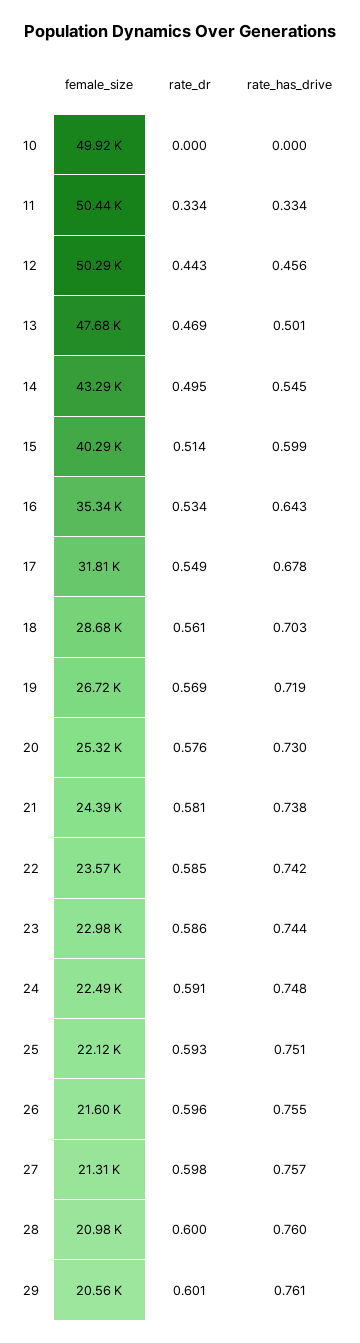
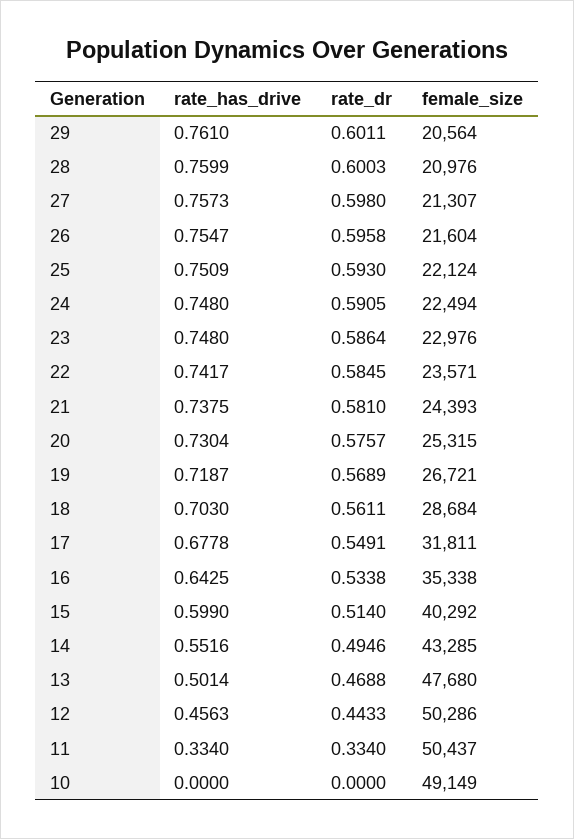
  {
    "female_size": {
-     "10": 49920,
+     "10": 49149,
      "11": 50437,
      "12": 50286,
      "13": 47680,
      "14": 43285,
      "15": 40292,
      "16": 35338,
      "17": 31811,
      "18": 28684,
      "19": 26721,
      "20": 25315,
      "21": 24393,
      "22": 23571,
      "23": 22976,
      "24": 22494,
      "25": 22124,
      "26": 21604,
      "27": 21307,
      "28": 20976,
      "29": 20564
    },
    "rate_dr": {
      "10": 0,
      "11": 0.334,
      "12": 0.4433,
      "13": 0.4688,
      "14": 0.4946,
      "15": 0.514,
      "16": 0.5338,
      "17": 0.5491,
      "18": 0.5611,
      "19": 0.5689,
      "20": 0.5757,
      "21": 0.581,
      "22": 0.5845,
      "23": 0.5864,
      "24": 0.5905,
      "25": 0.593,
      "26": 0.5958,
      "27": 0.598,
      "28": 0.6003,
      "29": 0.6011
    },
    "rate_has_drive": {
      "10": 0,
      "11": 0.334,
      "12": 0.4563,
      "13": 0.5014,
-     "14": 0.545,
+     "14": 0.5516,
      "15": 0.599,
      "16": 0.6425,
      "17": 0.6778,
      "18": 0.703,
      "19": 0.7187,
      "20": 0.7304,
      "21": 0.7375,
      "22": 0.7417,
-     "23": 0.744,
+     "23": 0.748,
      "24": 0.748,
      "25": 0.7509,
      "26": 0.7547,
      "27": 0.7573,
      "28": 0.7599,
      "29": 0.761
    }
  }

